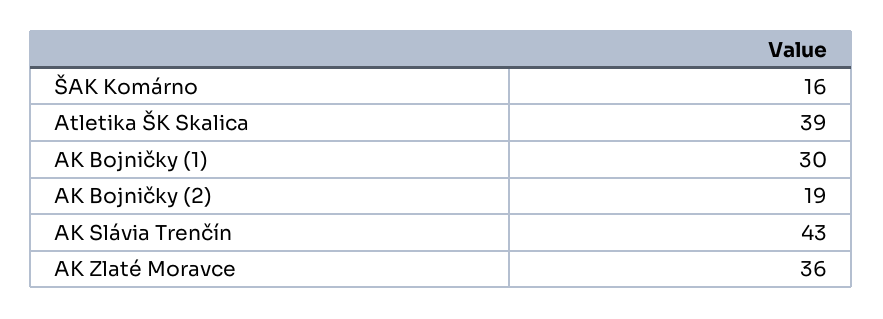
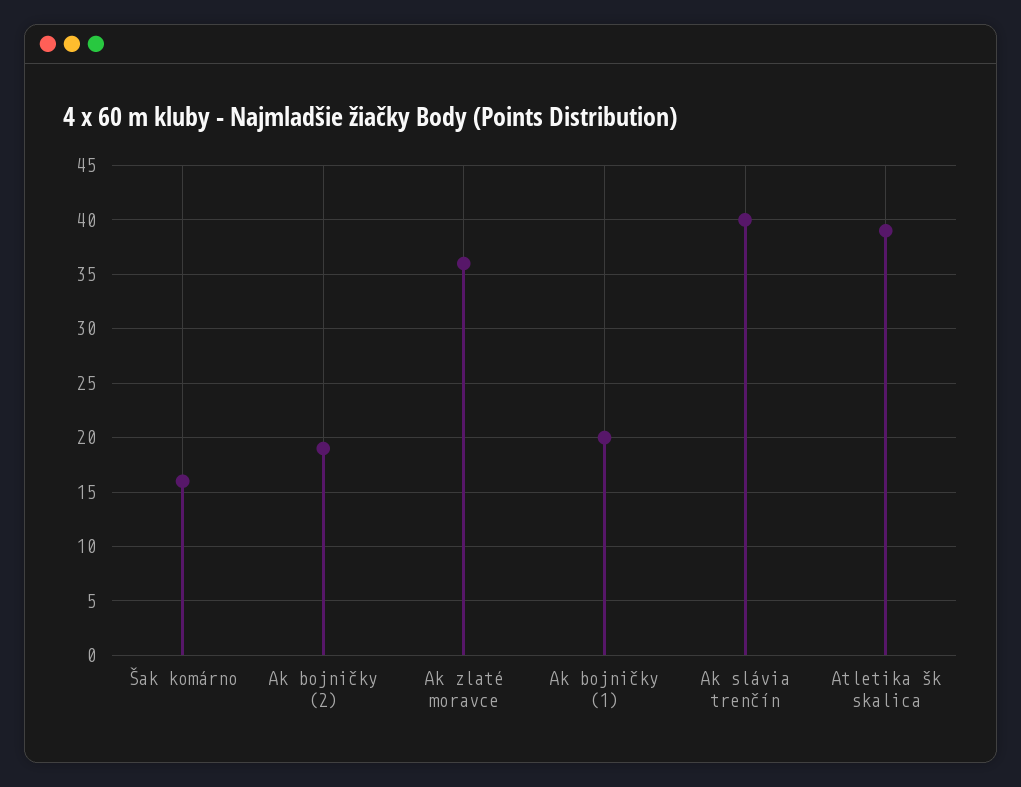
  {
    "ŠAK Komárno": 16,
    "Atletika ŠK Skalica": 39,
-   "AK Bojničky (1)": 30,
+   "AK Bojničky (1)": 20,
    "AK Bojničky (2)": 19,
-   "AK Slávia Trenčín": 43,
+   "AK Slávia Trenčín": 40,
    "AK Zlaté Moravce": 36
  }

